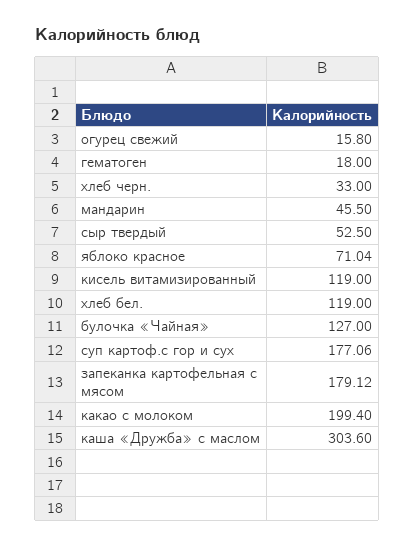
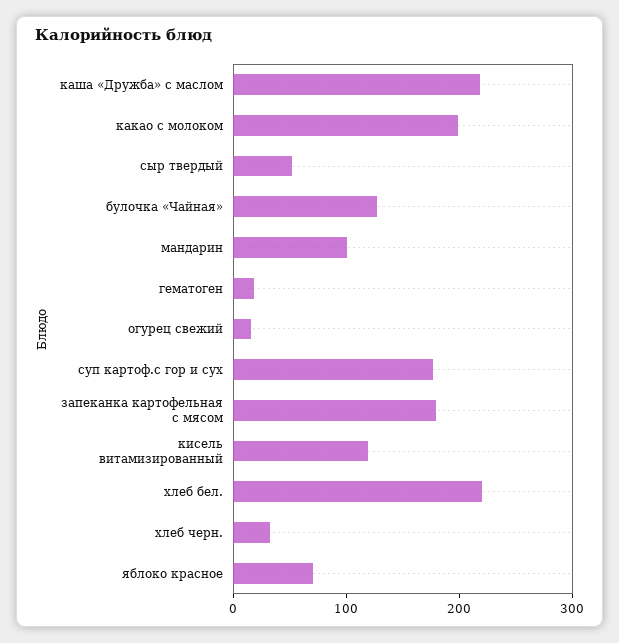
  {
    "огурец свежий": 15.8,
    "гематоген": 18,
    "хлеб черн.": 33,
-   "мандарин": 45.5,
+   "мандарин": 100,
    "сыр твердый": 52.5,
    "яблоко красное": 71.04,
    "кисель витамизированный": 119,
-   "хлеб бел.": 119,
+   "хлеб бел.": 220,
    "булочка «Чайная»": 127,
    "суп картоф.с гор и сух": 177.06,
    "запеканка картофельная с мясом": 179.12,
    "какао с молоком": 199.4,
-   "каша «Дружба» с маслом": 303.6
+   "каша «Дружба» с маслом": 220
  }

